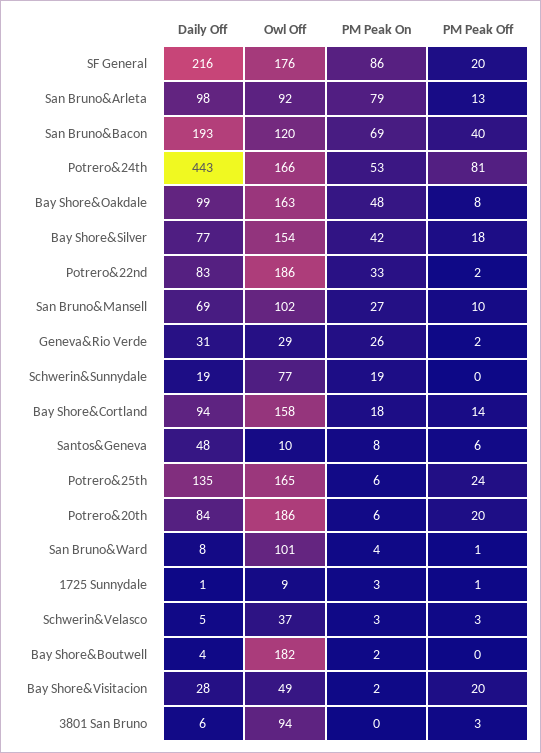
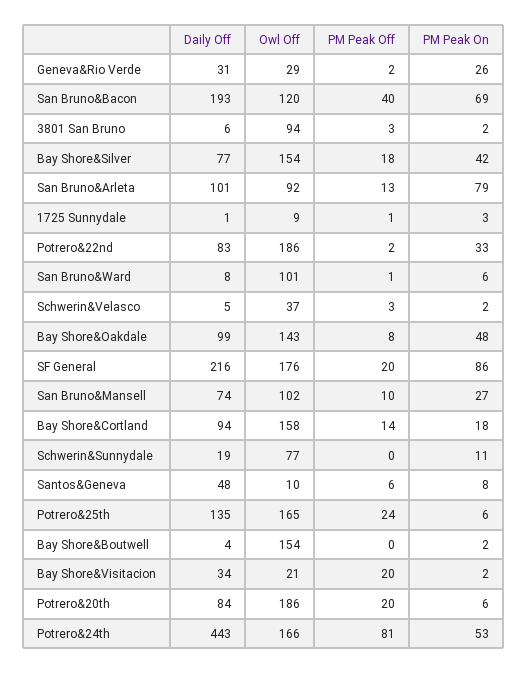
  {
    "Daily Off": {
      "SF General": 216,
-     "San Bruno&Arleta": 98,
+     "San Bruno&Arleta": 101,
      "San Bruno&Bacon": 193,
      "Potrero&24th": 443,
      "Bay Shore&Oakdale": 99,
      "Bay Shore&Silver": 77,
      "Potrero&22nd": 83,
-     "San Bruno&Mansell": 69,
+     "San Bruno&Mansell": 74,
      "Geneva&Rio Verde": 31,
      "Schwerin&Sunnydale": 19,
      "Bay Shore&Cortland": 94,
      "Santos&Geneva": 48,
      "Potrero&25th": 135,
      "Potrero&20th": 84,
      "San Bruno&Ward": 8,
      "1725 Sunnydale": 1,
      "Schwerin&Velasco": 5,
      "Bay Shore&Boutwell": 4,
-     "Bay Shore&Visitacion": 28,
+     "Bay Shore&Visitacion": 34,
      "3801 San Bruno": 6
    },
    "Owl Off": {
      "SF General": 176,
      "San Bruno&Arleta": 92,
      "San Bruno&Bacon": 120,
      "Potrero&24th": 166,
-     "Bay Shore&Oakdale": 163,
+     "Bay Shore&Oakdale": 143,
      "Bay Shore&Silver": 154,
      "Potrero&22nd": 186,
      "San Bruno&Mansell": 102,
      "Geneva&Rio Verde": 29,
      "Schwerin&Sunnydale": 77,
      "Bay Shore&Cortland": 158,
      "Santos&Geneva": 10,
      "Potrero&25th": 165,
      "Potrero&20th": 186,
      "San Bruno&Ward": 101,
      "1725 Sunnydale": 9,
      "Schwerin&Velasco": 37,
-     "Bay Shore&Boutwell": 182,
+     "Bay Shore&Boutwell": 154,
-     "Bay Shore&Visitacion": 49,
+     "Bay Shore&Visitacion": 21,
      "3801 San Bruno": 94
    },
    "PM Peak On": {
      "SF General": 86,
      "San Bruno&Arleta": 79,
      "San Bruno&Bacon": 69,
      "Potrero&24th": 53,
      "Bay Shore&Oakdale": 48,
      "Bay Shore&Silver": 42,
      "Potrero&22nd": 33,
      "San Bruno&Mansell": 27,
      "Geneva&Rio Verde": 26,
-     "Schwerin&Sunnydale": 19,
+     "Schwerin&Sunnydale": 11,
      "Bay Shore&Cortland": 18,
      "Santos&Geneva": 8,
      "Potrero&25th": 6,
      "Potrero&20th": 6,
-     "San Bruno&Ward": 4,
+     "San Bruno&Ward": 6,
      "1725 Sunnydale": 3,
-     "Schwerin&Velasco": 3,
+     "Schwerin&Velasco": 2,
      "Bay Shore&Boutwell": 2,
      "Bay Shore&Visitacion": 2,
-     "3801 San Bruno": 0
+     "3801 San Bruno": 2
    },
    "PM Peak Off": {
      "SF General": 20,
      "San Bruno&Arleta": 13,
      "San Bruno&Bacon": 40,
      "Potrero&24th": 81,
      "Bay Shore&Oakdale": 8,
      "Bay Shore&Silver": 18,
      "Potrero&22nd": 2,
      "San Bruno&Mansell": 10,
      "Geneva&Rio Verde": 2,
      "Schwerin&Sunnydale": 0,
      "Bay Shore&Cortland": 14,
      "Santos&Geneva": 6,
      "Potrero&25th": 24,
      "Potrero&20th": 20,
      "San Bruno&Ward": 1,
      "1725 Sunnydale": 1,
      "Schwerin&Velasco": 3,
      "Bay Shore&Boutwell": 0,
      "Bay Shore&Visitacion": 20,
      "3801 San Bruno": 3
    }
  }

